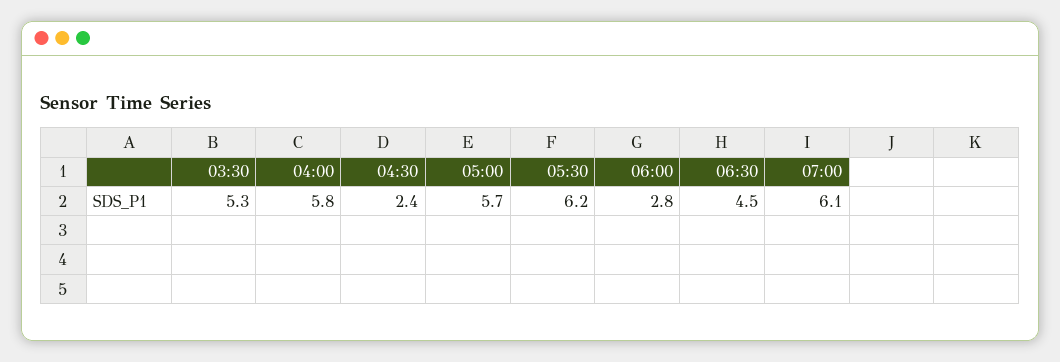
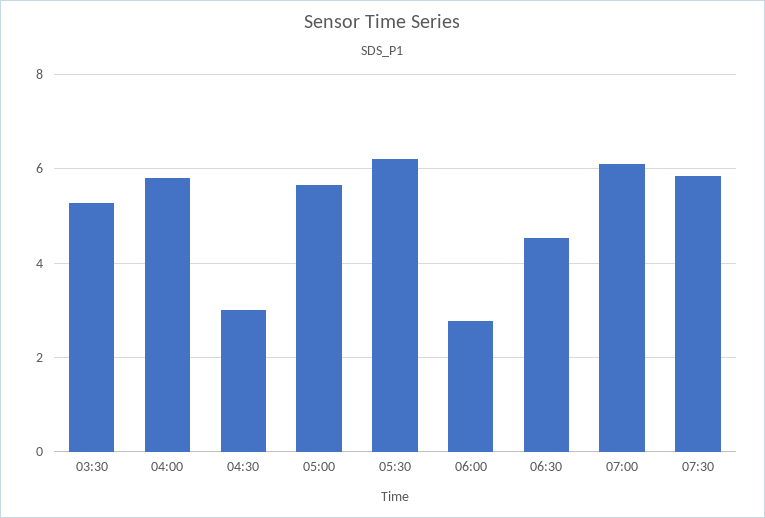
  {
    "03:30": 5.3,
    "04:00": 5.8,
-   "04:30": 2.4,
+   "04:30": 3,
    "05:00": 5.7,
    "05:30": 6.2,
    "06:00": 2.8,
    "06:30": 4.5,
-   "07:00": 6.1
+   "07:00": 6.1,
+   "07:30": 5.8
  }

